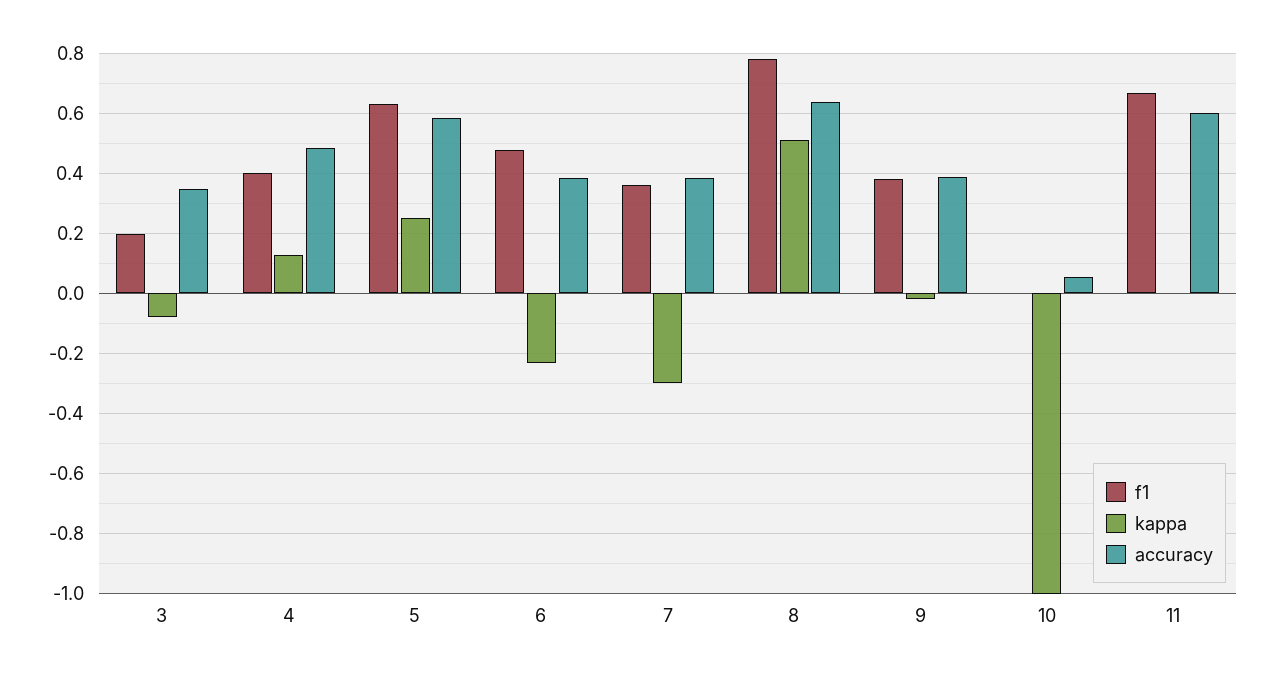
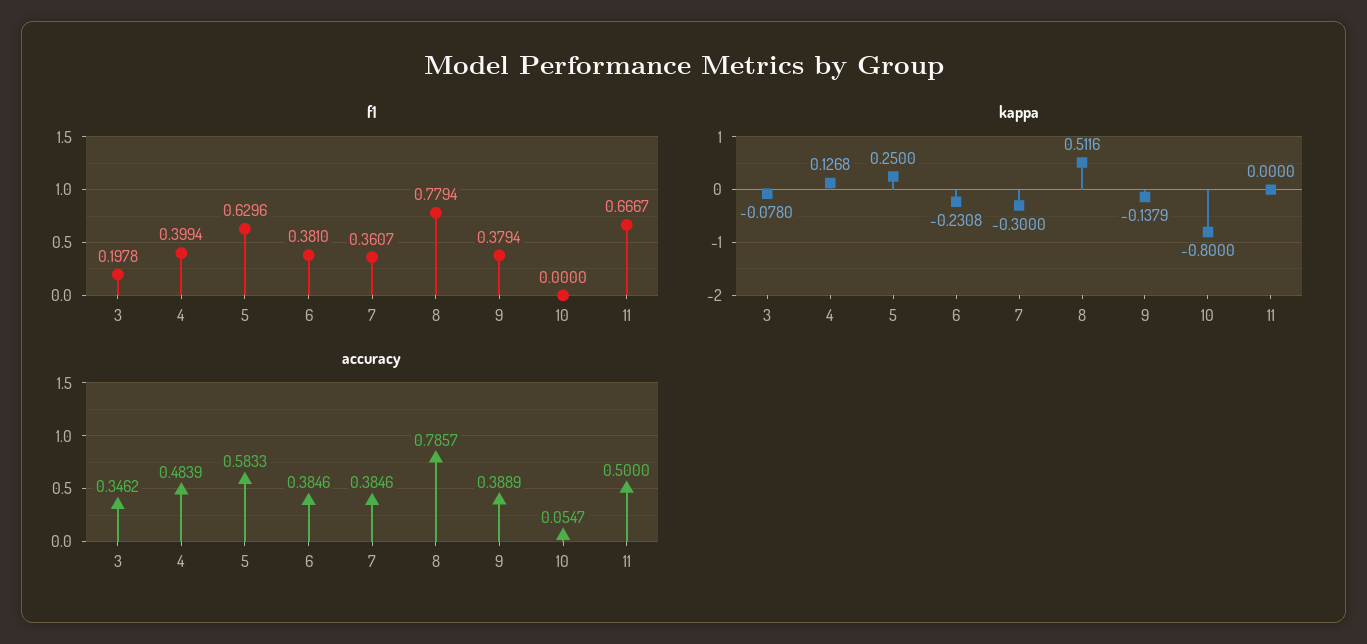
  {
    "f1": {
      "3": 0.1978,
      "4": 0.3994,
      "5": 0.6296,
-     "6": 0.48,
+     "6": 0.381,
      "7": 0.3607,
      "8": 0.7794,
      "9": 0.3794,
      "10": 0,
      "11": 0.6667
    },
    "kappa": {
      "3": -0.078,
      "4": 0.1268,
      "5": 0.25,
      "6": -0.2308,
      "7": -0.3,
      "8": 0.5116,
-     "9": -0.02,
+     "9": -0.1379,
-     "10": -1,
+     "10": -0.8,
      "11": 0
    },
    "accuracy": {
      "3": 0.3462,
      "4": 0.4839,
      "5": 0.5833,
      "6": 0.3846,
      "7": 0.3846,
-     "8": 0.64,
+     "8": 0.7857,
      "9": 0.3889,
      "10": 0.0547,
-     "11": 0.6
+     "11": 0.5
    }
  }

